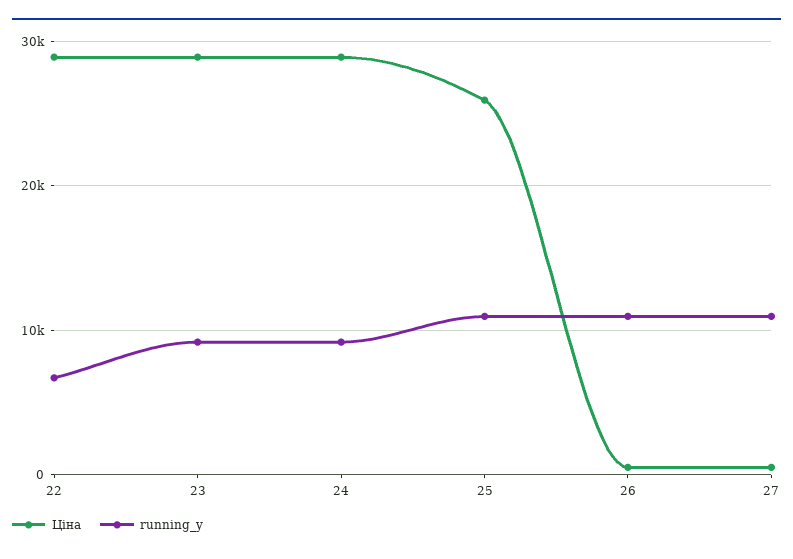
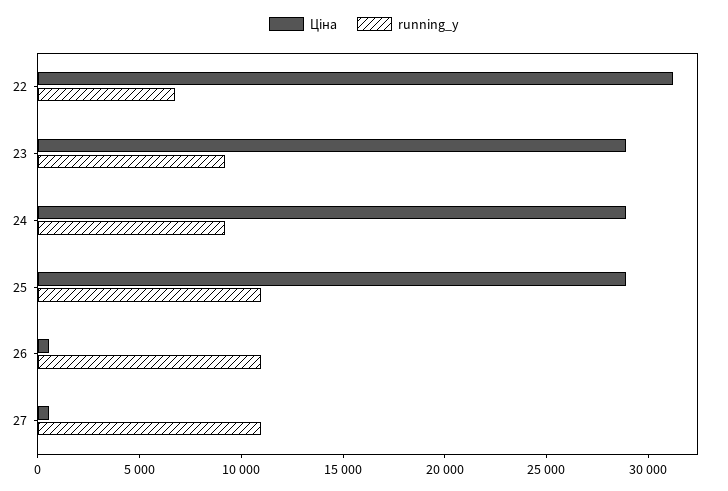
  {
    "Ціна": {
-     "22": 29000,
+     "22": 31000,
      "23": 29000,
      "24": 29000,
-     "25": 26000,
+     "25": 29000,
      "26": 1000,
      "27": 1000
    },
    "running_y": {
      "22": 7000,
      "23": 9000,
      "24": 9000,
      "25": 11000,
      "26": 11000,
      "27": 11000
    }
  }

